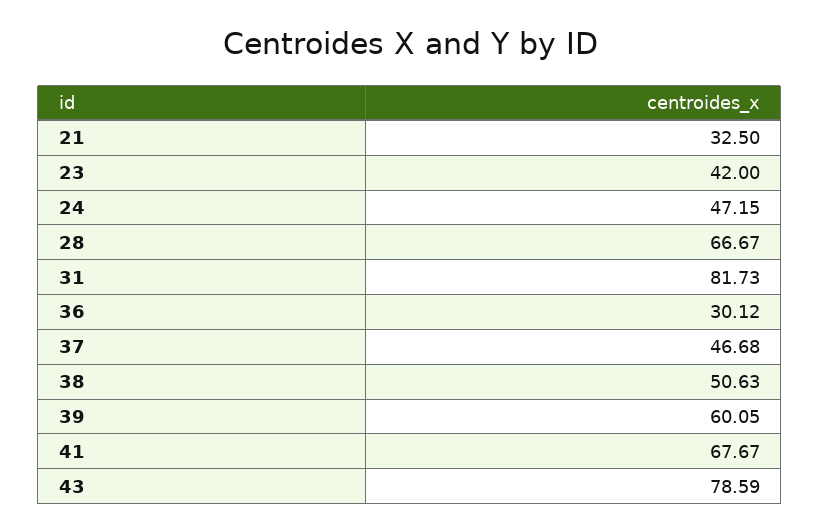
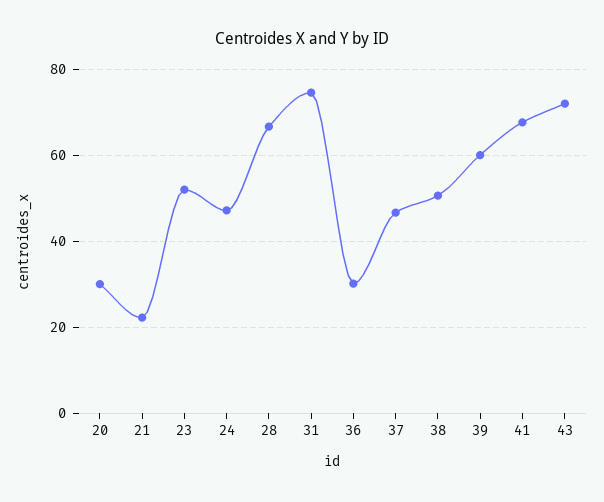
  {
-   "21": 32.5,
+   "21": 22,
-   "23": 42,
+   "23": 52,
    "24": 47.15,
    "28": 66.67,
-   "31": 81.73,
+   "31": 74,
    "36": 30.12,
    "37": 46.68,
    "38": 50.63,
    "39": 60.05,
    "41": 67.67,
-   "43": 78.59
+   "43": 72,
+   "20": 30
  }

